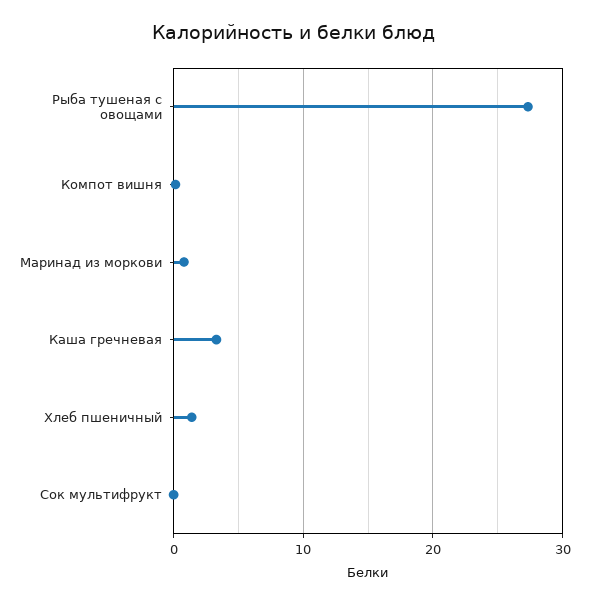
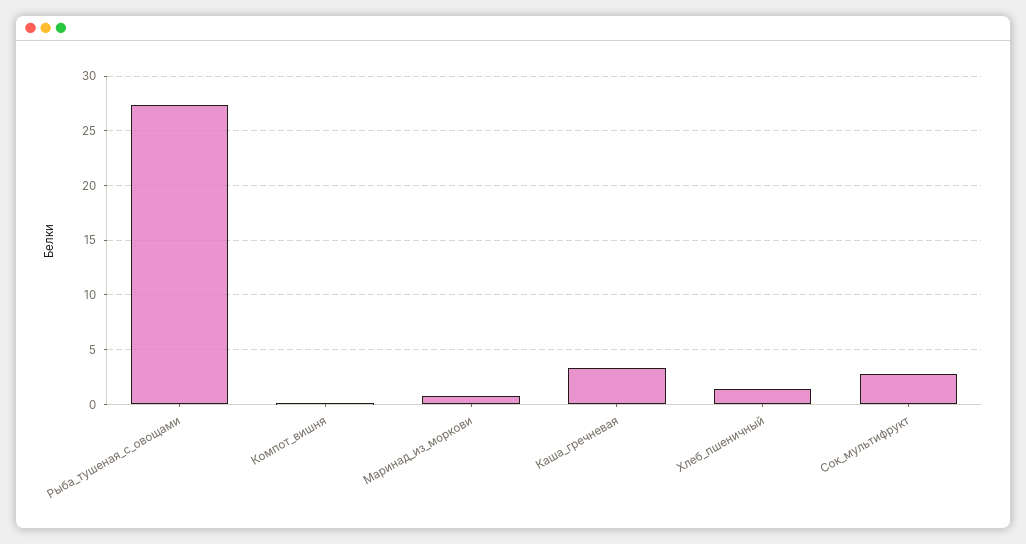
  {
    "Рыба тушеная с овощами": 27,
    "Компот вишня": 0,
    "Маринад из моркови": 1,
    "Каша гречневая": 3,
    "Хлеб пшеничный": 1,
-   "Сок мультифрукт": 0
+   "Сок мультифрукт": 3
  }

